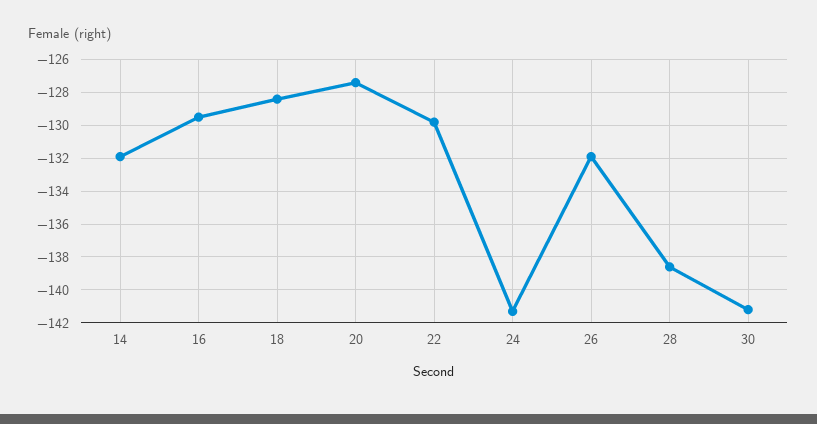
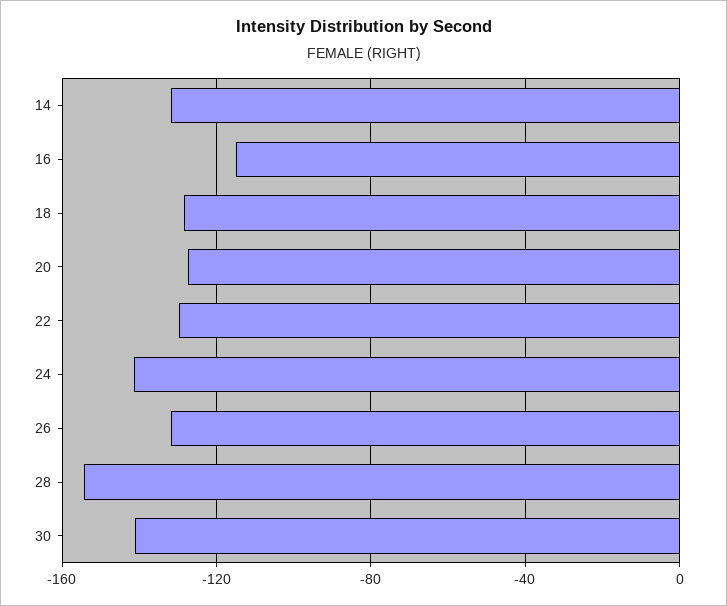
  {
    "14": -132,
-   "16": -129.5,
+   "16": -115,
    "18": -128.5,
    "20": -127.5,
    "22": -130,
    "24": -141.5,
    "26": -132,
-   "28": -138.5,
+   "28": -155,
    "30": -141
  }

